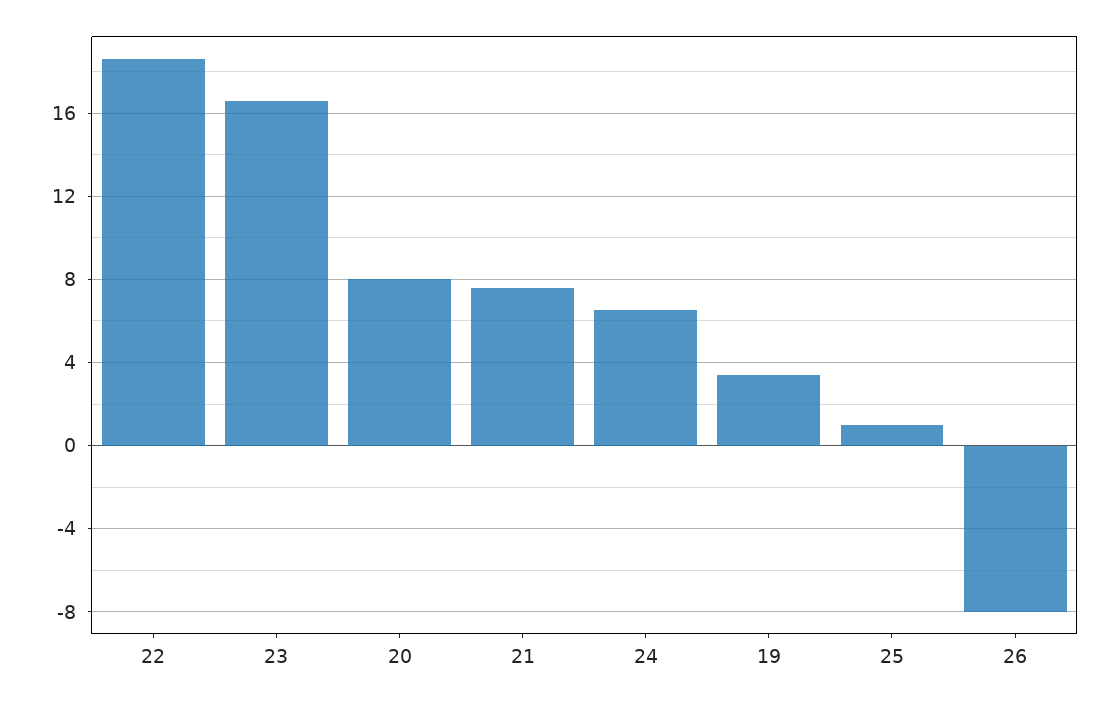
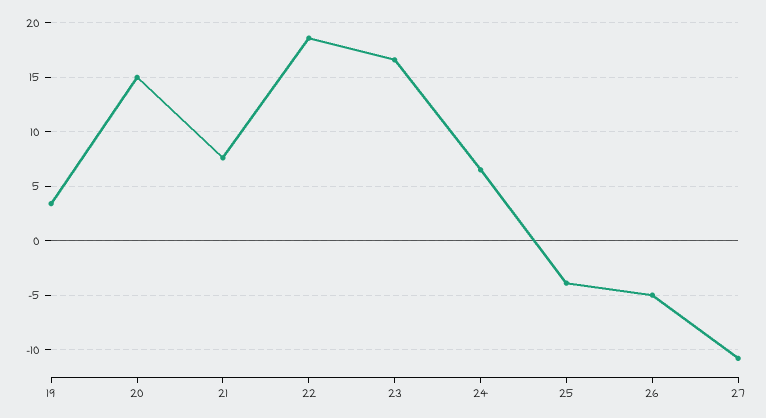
  {
    "22": 18.5,
    "23": 16.5,
-   "20": 8,
+   "20": 15,
    "21": 7.5,
    "24": 6.5,
    "19": 3.5,
-   "25": 1,
+   "25": -4,
-   "26": -8
+   "26": -5,
+   "27": -11
  }

